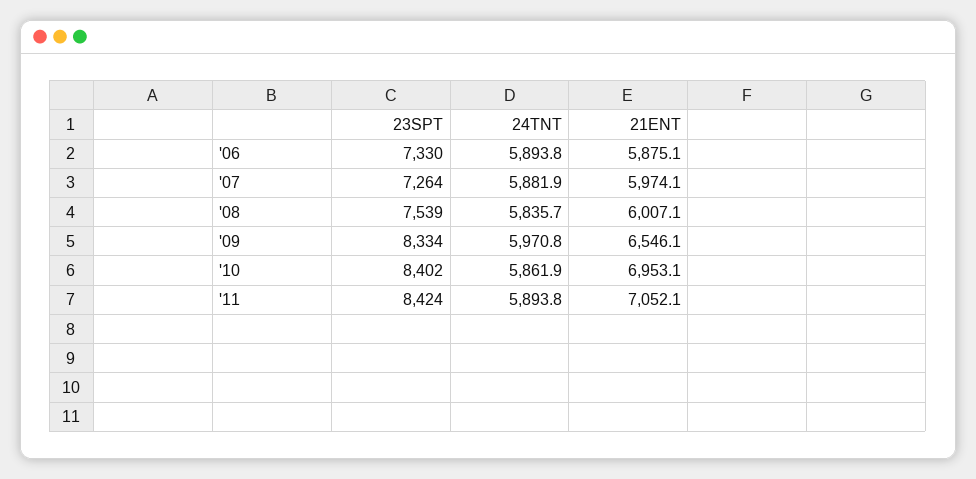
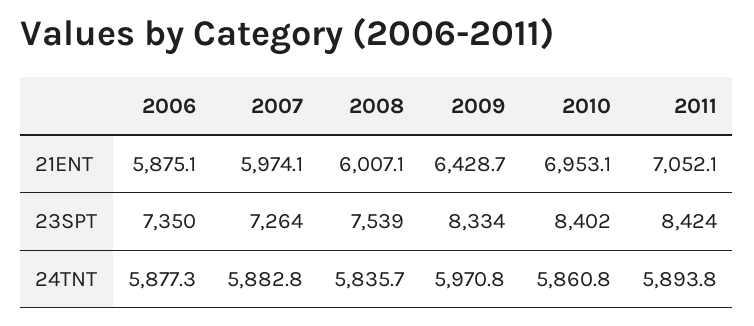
  {
    "23SPT": {
-     "'06": 7330,
+     "'06": 7350,
      "'07": 7264,
      "'08": 7539,
      "'09": 8334,
      "'10": 8402,
      "'11": 8424
    },
    "24TNT": {
-     "'06": 5893.8,
+     "'06": 5877.3,
-     "'07": 5881.9,
+     "'07": 5882.8,
      "'08": 5835.7,
      "'09": 5970.8,
-     "'10": 5861.9,
+     "'10": 5860.8,
      "'11": 5893.8
    },
    "21ENT": {
      "'06": 5875.1,
      "'07": 5974.1,
      "'08": 6007.1,
-     "'09": 6546.1,
+     "'09": 6428.7,
      "'10": 6953.1,
      "'11": 7052.1
    }
  }

